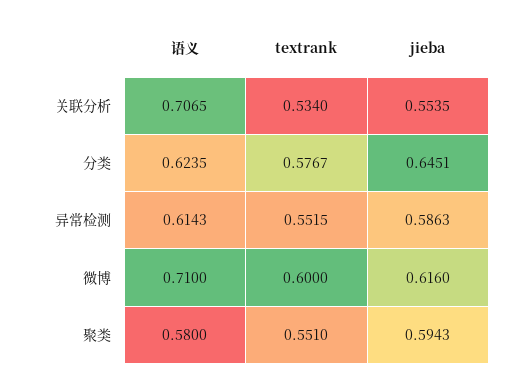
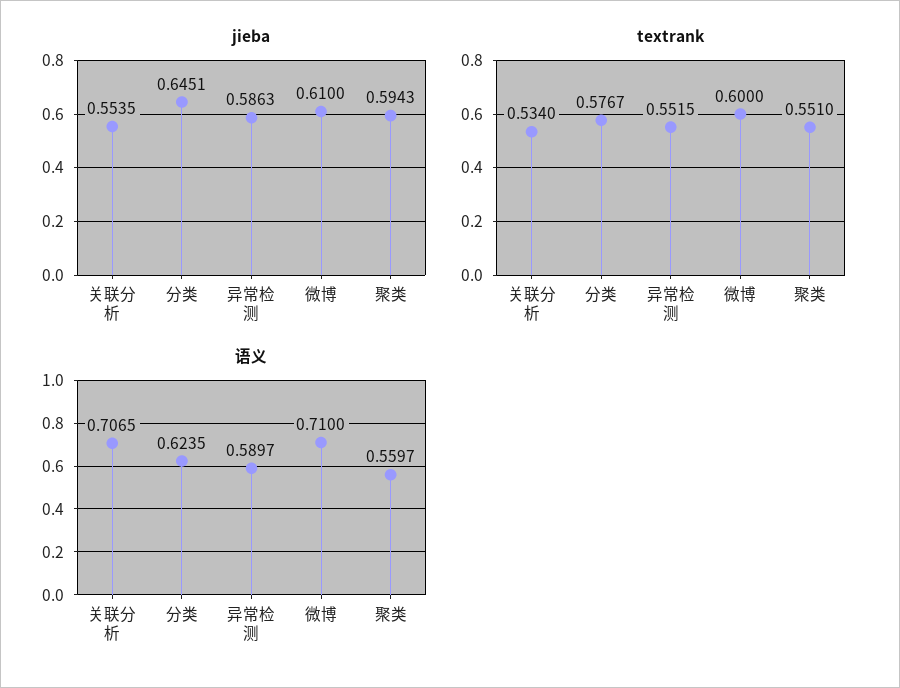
  {
    "语义": {
      "关联分析": 0.7065,
      "分类": 0.6235,
-     "异常检测": 0.6143,
+     "异常检测": 0.5897,
      "微博": 0.71,
-     "聚类": 0.58
+     "聚类": 0.5597
    },
    "textrank": {
      "关联分析": 0.534,
      "分类": 0.5767,
      "异常检测": 0.5515,
      "微博": 0.6,
      "聚类": 0.551
    },
    "jieba": {
      "关联分析": 0.5535,
      "分类": 0.6451,
      "异常检测": 0.5863,
-     "微博": 0.616,
+     "微博": 0.61,
      "聚类": 0.5943
    }
  }

